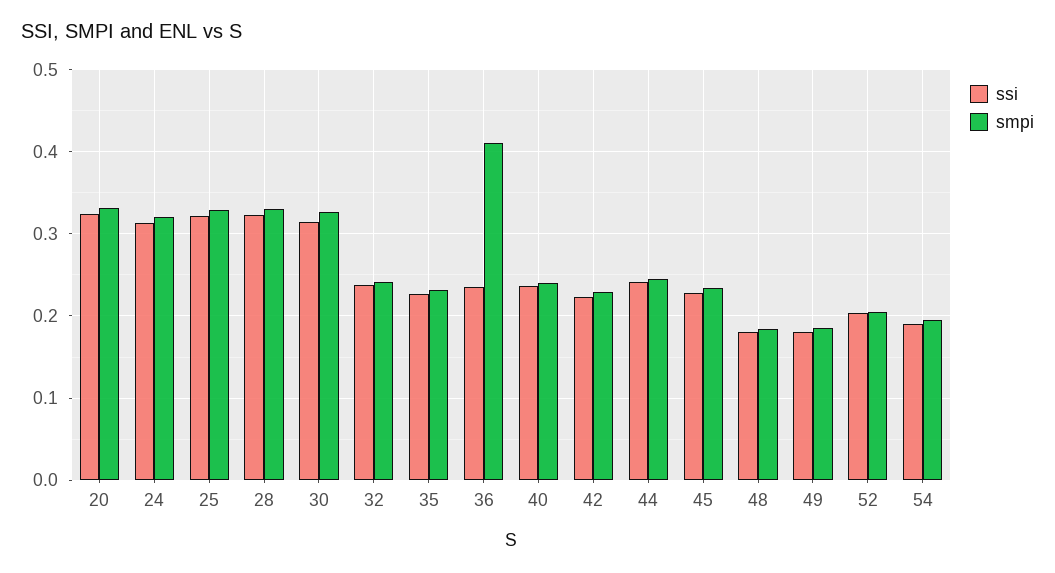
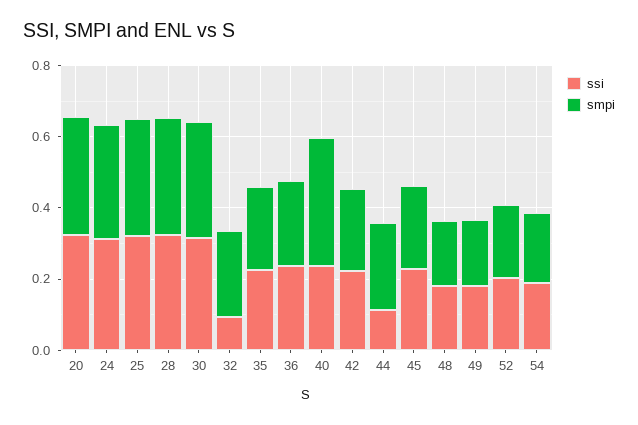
  {
    "ssi": {
      "20": 0.32,
      "24": 0.31,
      "25": 0.32,
      "28": 0.32,
      "30": 0.31,
-     "32": 0.24,
+     "32": 0.1,
      "35": 0.23,
      "36": 0.24,
      "40": 0.24,
      "42": 0.22,
-     "44": 0.24,
+     "44": 0.1,
      "45": 0.23,
      "48": 0.18,
      "49": 0.18,
      "52": 0.2,
      "54": 0.19
    },
    "smpi": {
      "20": 0.33,
      "24": 0.32,
      "25": 0.33,
      "28": 0.33,
      "30": 0.33,
      "32": 0.24,
      "35": 0.23,
-     "36": 0.41,
+     "36": 0.25,
-     "40": 0.24,
+     "40": 0.35,
      "42": 0.23,
      "44": 0.25,
      "45": 0.23,
      "48": 0.18,
      "49": 0.19,
      "52": 0.2,
      "54": 0.2
    }
  }

